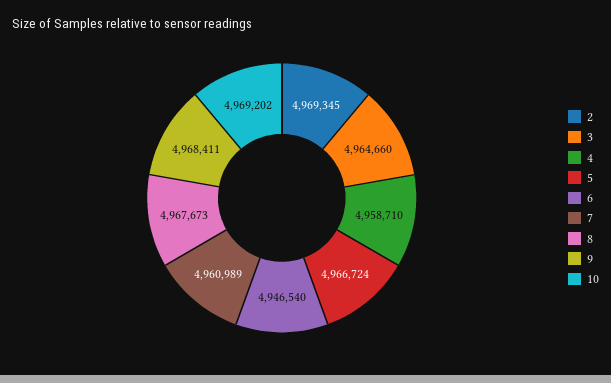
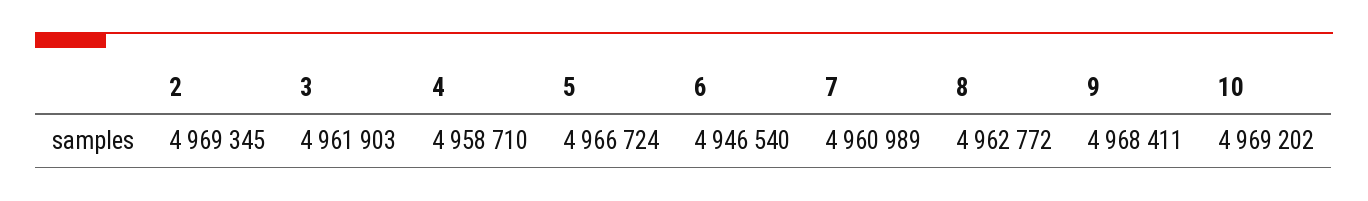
  {
    "2": 4969345,
-   "3": 4964660,
+   "3": 4961903,
    "4": 4958710,
    "5": 4966724,
    "6": 4946540,
    "7": 4960989,
-   "8": 4967673,
+   "8": 4962772,
    "9": 4968411,
    "10": 4969202
  }

